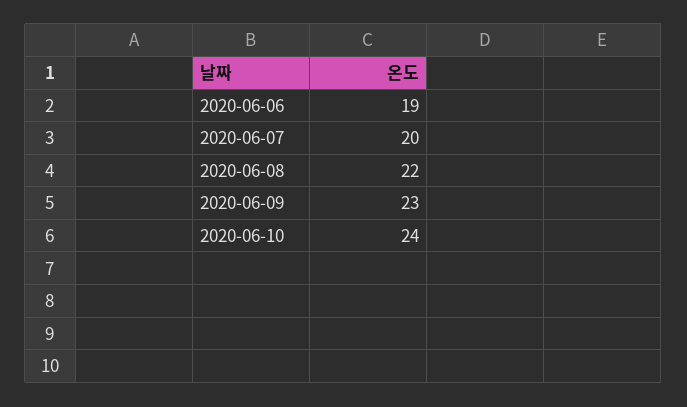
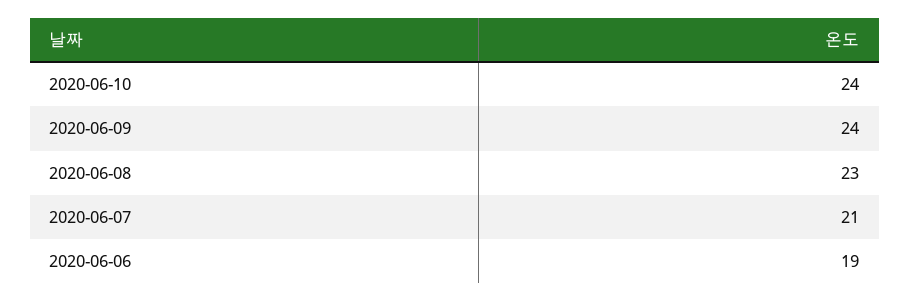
  {
    "2020-06-06": 19,
-   "2020-06-07": 20,
+   "2020-06-07": 21,
-   "2020-06-08": 22,
+   "2020-06-08": 23,
-   "2020-06-09": 23,
+   "2020-06-09": 24,
    "2020-06-10": 24
  }

